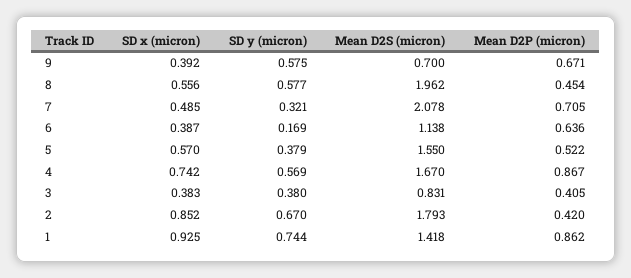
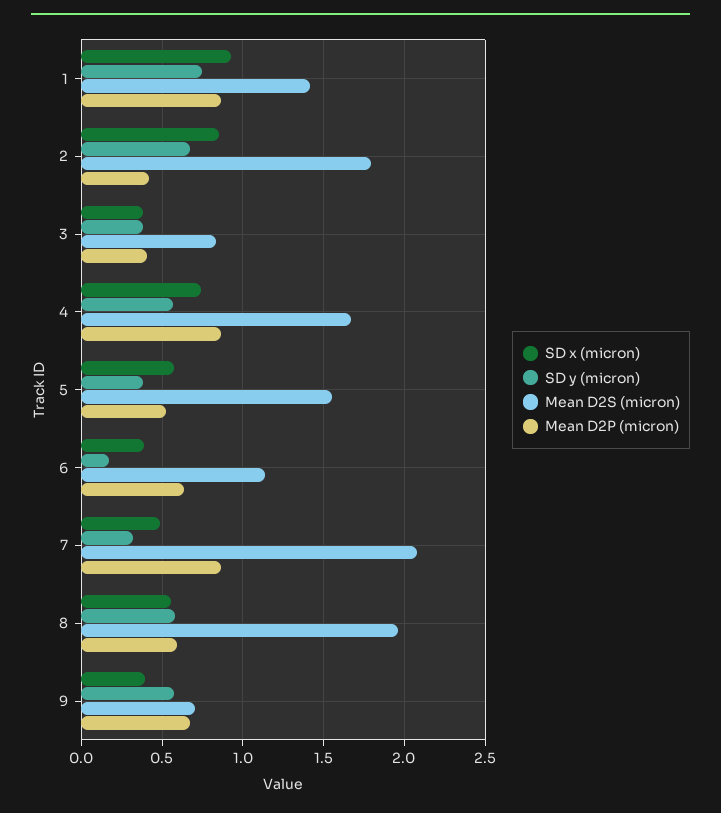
  {
    "SD x (micron)": {
      "9": 0.392,
      "8": 0.556,
      "7": 0.485,
      "6": 0.387,
      "5": 0.57,
      "4": 0.742,
      "3": 0.383,
      "2": 0.852,
      "1": 0.925
    },
    "SD y (micron)": {
      "9": 0.575,
      "8": 0.577,
      "7": 0.321,
      "6": 0.169,
      "5": 0.379,
      "4": 0.569,
      "3": 0.38,
      "2": 0.67,
      "1": 0.744
    },
    "Mean D2S (micron)": {
      "9": 0.7,
      "8": 1.962,
      "7": 2.078,
      "6": 1.138,
      "5": 1.55,
      "4": 1.67,
      "3": 0.831,
      "2": 1.793,
      "1": 1.418
    },
    "Mean D2P (micron)": {
      "9": 0.671,
-     "8": 0.454,
+     "8": 0.6,
-     "7": 0.705,
+     "7": 0.85,
      "6": 0.636,
      "5": 0.522,
      "4": 0.867,
      "3": 0.405,
      "2": 0.42,
      "1": 0.862
    }
  }

